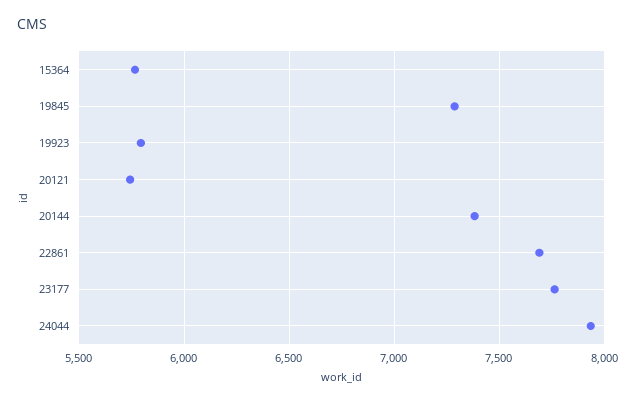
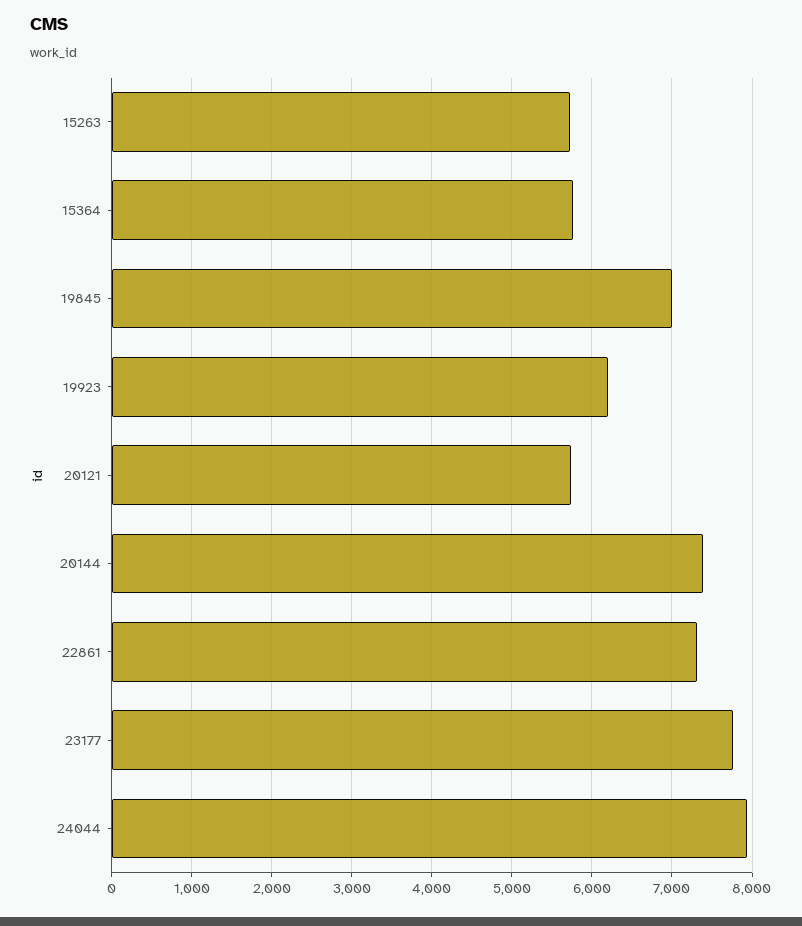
  {
    "15364": 5750,
-   "19845": 7300,
+   "19845": 7000,
-   "19923": 5800,
+   "19923": 6200,
    "20121": 5750,
    "20144": 7400,
-   "22861": 7700,
+   "22861": 7300,
    "23177": 7750,
-   "24044": 7950
+   "24044": 7950,
+   "15263": 5700
  }

